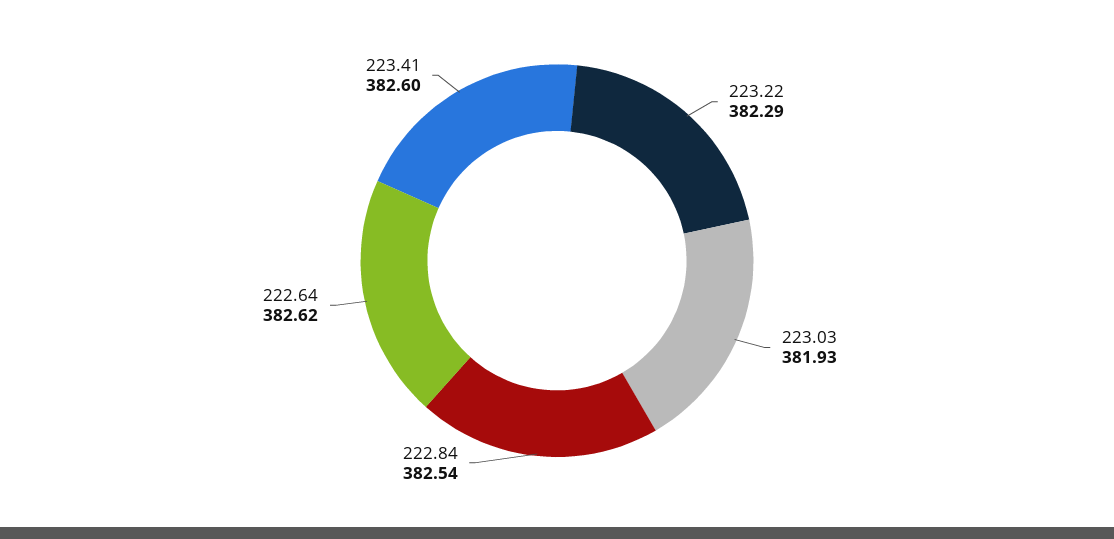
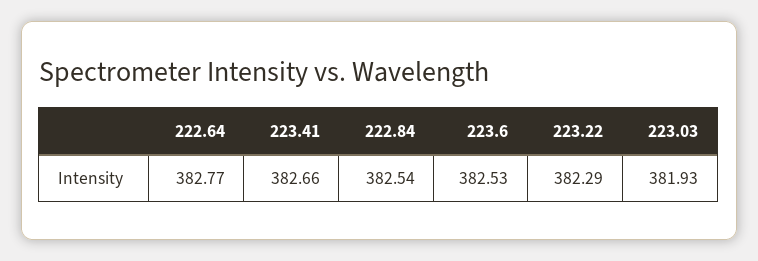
  {
    "223.22": 382.29,
    "223.03": 381.93,
    "222.84": 382.54,
-   "222.64": 382.62,
+   "222.64": 382.77,
-   "223.41": 382.6
+   "223.41": 382.66,
+   "223.6": 382.53
  }

